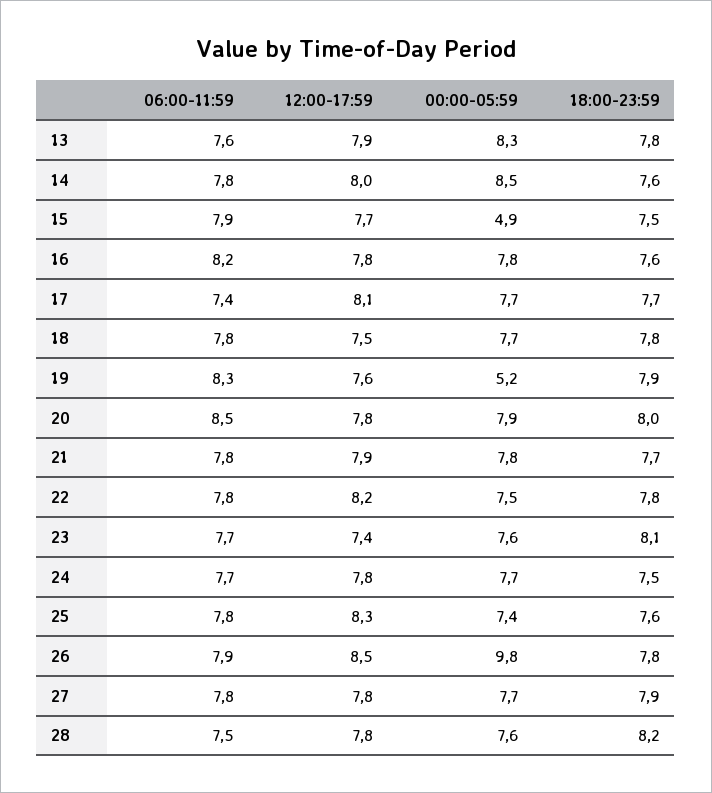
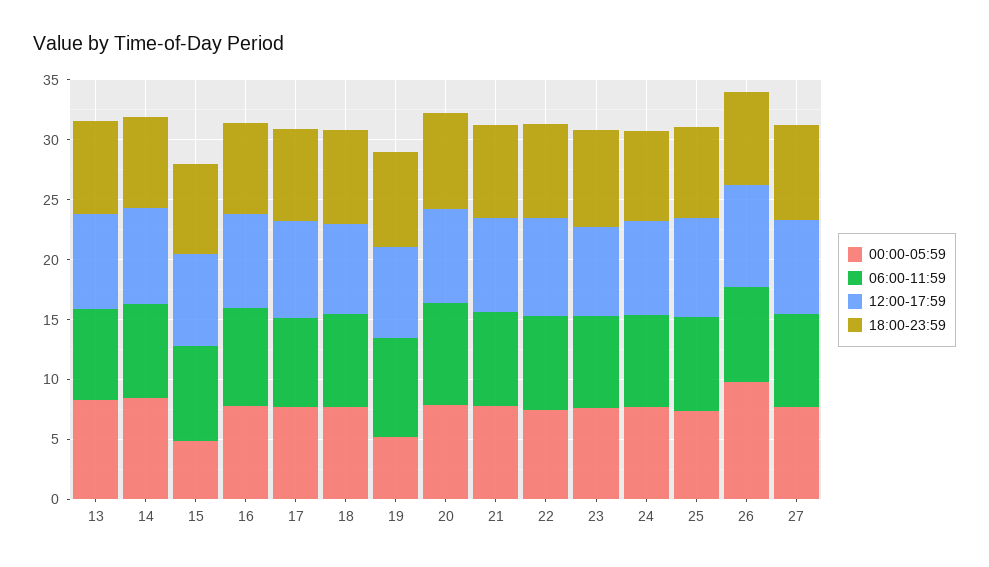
  {
    "06:00-11:59": {
      "13": 7.6,
      "14": 7.8,
      "15": 7.9,
      "16": 8.2,
      "17": 7.4,
      "18": 7.8,
      "19": 8.3,
      "20": 8.5,
      "21": 7.8,
      "22": 7.8,
      "23": 7.7,
      "24": 7.7,
      "25": 7.8,
      "26": 7.9,
-     "27": 7.8,
+     "27": 7.8
-     "28": 7.5
    },
    "12:00-17:59": {
      "13": 7.9,
      "14": 8,
      "15": 7.7,
      "16": 7.8,
      "17": 8.1,
      "18": 7.5,
      "19": 7.6,
      "20": 7.8,
      "21": 7.9,
      "22": 8.2,
      "23": 7.4,
      "24": 7.8,
      "25": 8.3,
      "26": 8.5,
-     "27": 7.8,
+     "27": 7.8
-     "28": 7.8
    },
    "00:00-05:59": {
      "13": 8.3,
      "14": 8.5,
      "15": 4.9,
      "16": 7.8,
      "17": 7.7,
      "18": 7.7,
      "19": 5.2,
      "20": 7.9,
      "21": 7.8,
      "22": 7.5,
      "23": 7.6,
      "24": 7.7,
      "25": 7.4,
      "26": 9.8,
-     "27": 7.7,
+     "27": 7.7
-     "28": 7.6
    },
    "18:00-23:59": {
      "13": 7.8,
      "14": 7.6,
      "15": 7.5,
      "16": 7.6,
      "17": 7.7,
      "18": 7.8,
      "19": 7.9,
      "20": 8,
      "21": 7.7,
      "22": 7.8,
      "23": 8.1,
      "24": 7.5,
      "25": 7.6,
      "26": 7.8,
-     "27": 7.9,
+     "27": 7.9
-     "28": 8.2
    }
  }

